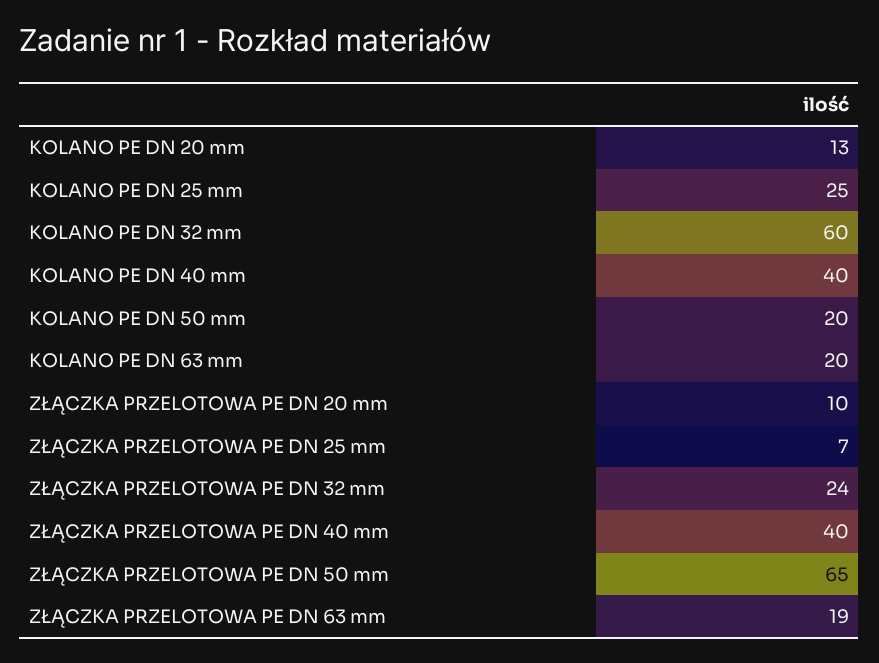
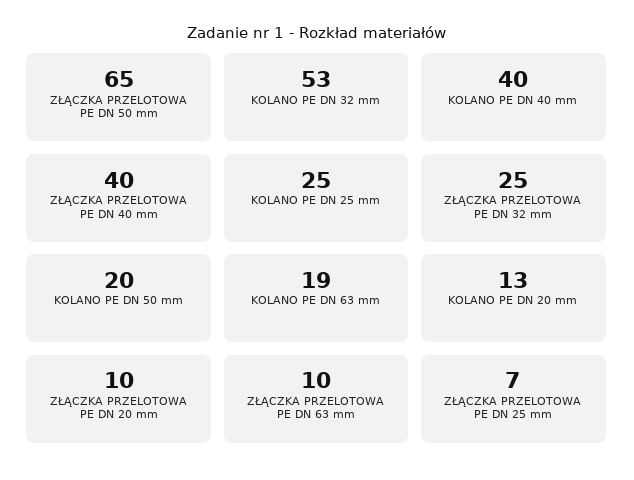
  {
    "KOLANO PE DN 20 mm": 13,
    "KOLANO PE DN 25 mm": 25,
-   "KOLANO PE DN 32 mm": 60,
+   "KOLANO PE DN 32 mm": 53,
    "KOLANO PE DN 40 mm": 40,
    "KOLANO PE DN 50 mm": 20,
-   "KOLANO PE DN 63 mm": 20,
+   "KOLANO PE DN 63 mm": 19,
    "ZŁĄCZKA PRZELOTOWA PE DN 20 mm": 10,
    "ZŁĄCZKA PRZELOTOWA PE DN 25 mm": 7,
-   "ZŁĄCZKA PRZELOTOWA PE DN 32 mm": 24,
+   "ZŁĄCZKA PRZELOTOWA PE DN 32 mm": 25,
    "ZŁĄCZKA PRZELOTOWA PE DN 40 mm": 40,
    "ZŁĄCZKA PRZELOTOWA PE DN 50 mm": 65,
-   "ZŁĄCZKA PRZELOTOWA PE DN 63 mm": 19
+   "ZŁĄCZKA PRZELOTOWA PE DN 63 mm": 10
  }

